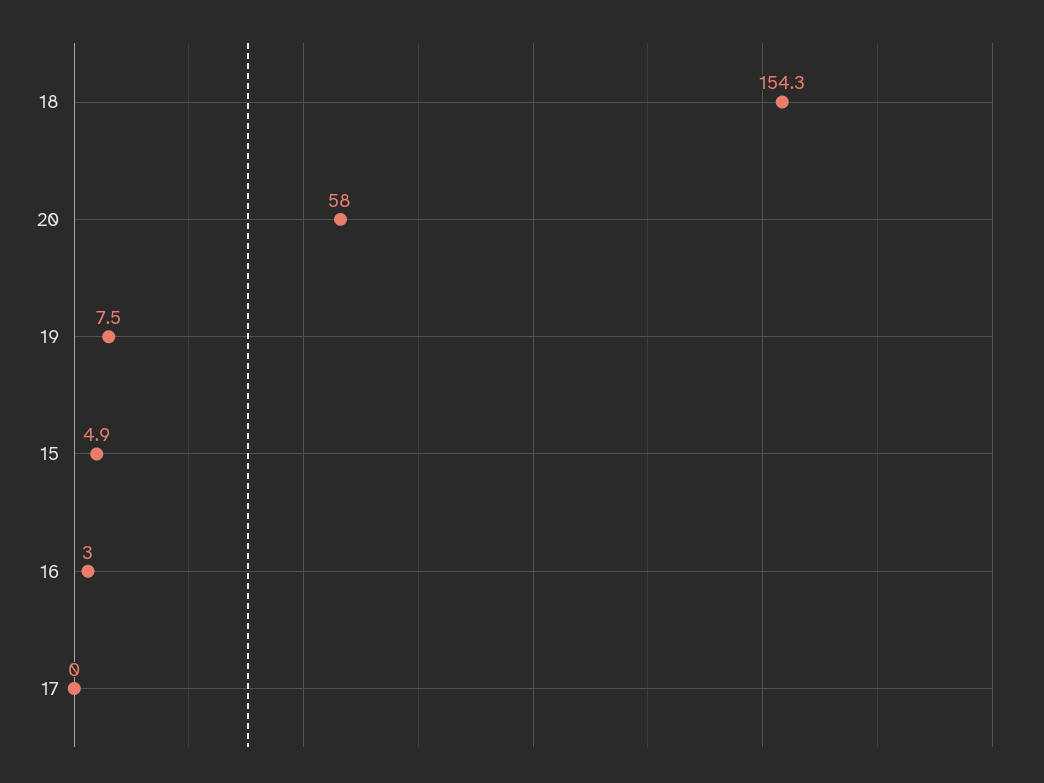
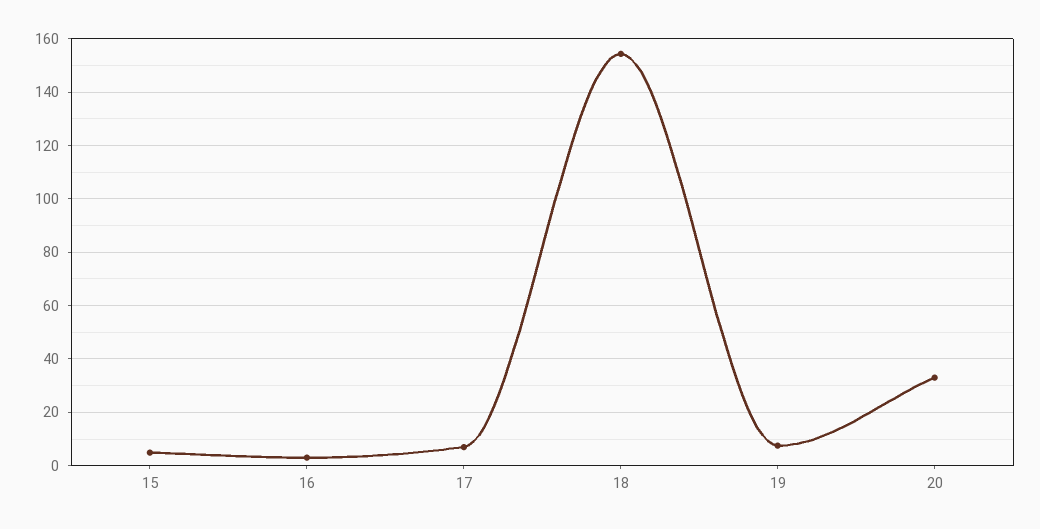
  {
    "18": 154.3,
-   "20": 58,
+   "20": 32.5,
    "19": 7.5,
    "15": 4.9,
    "16": 3,
-   "17": 0
+   "17": 7.5
  }

